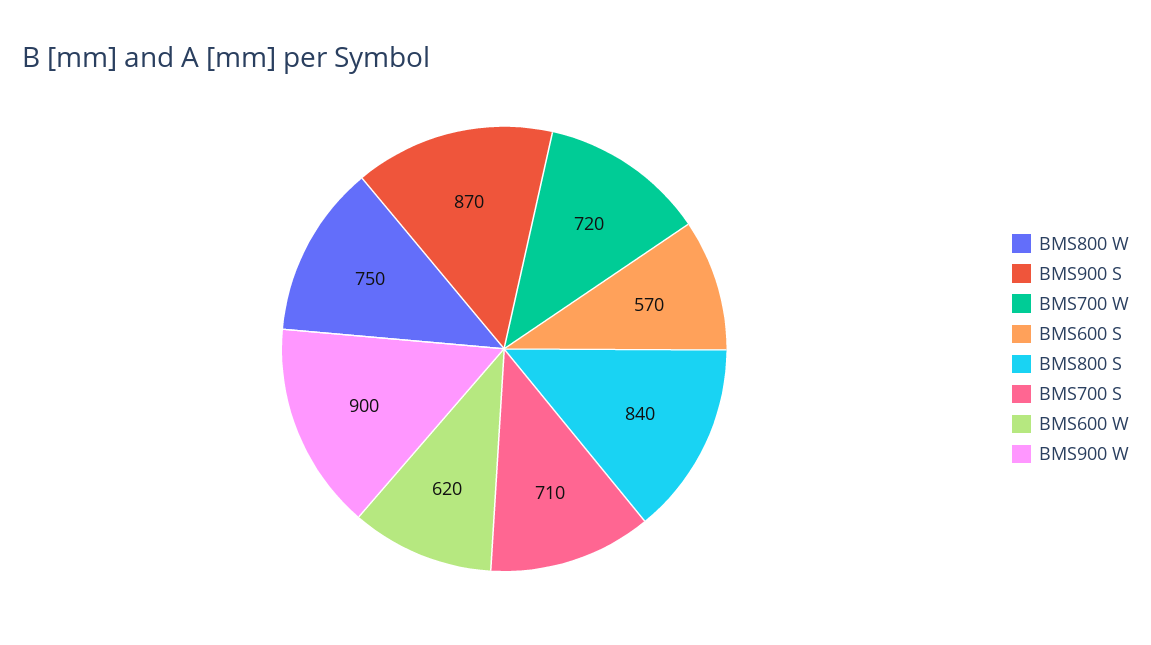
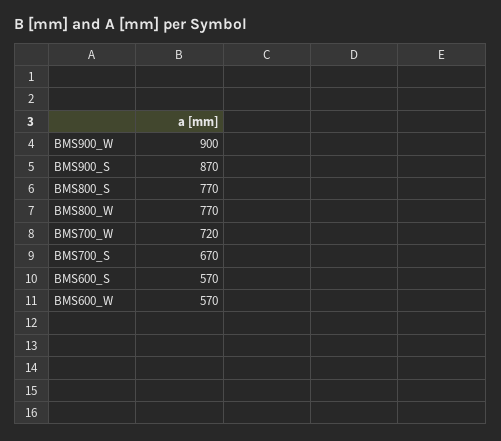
  {
-   "BMS800 W": 750,
+   "BMS800 W": 770,
    "BMS900 S": 870,
    "BMS700 W": 720,
    "BMS600 S": 570,
-   "BMS800 S": 840,
+   "BMS800 S": 770,
-   "BMS700 S": 710,
+   "BMS700 S": 670,
-   "BMS600 W": 620,
+   "BMS600 W": 570,
    "BMS900 W": 900
  }

